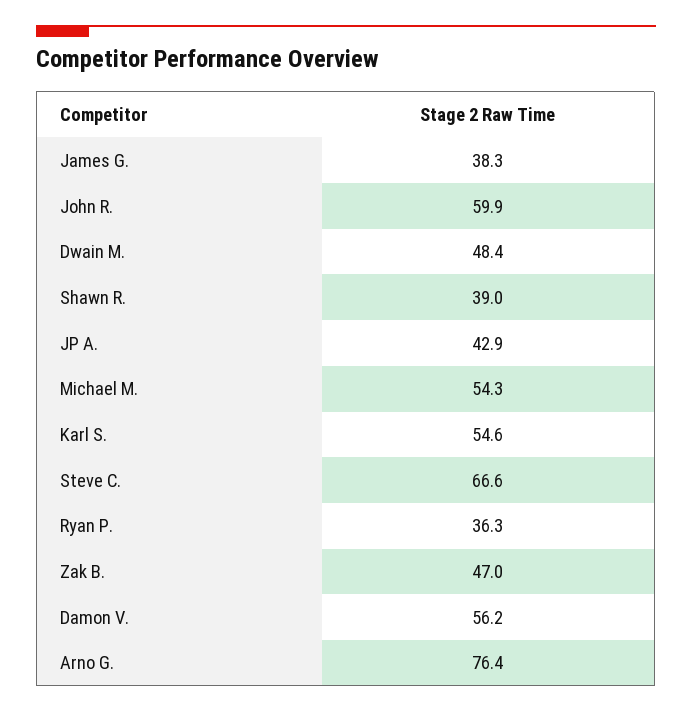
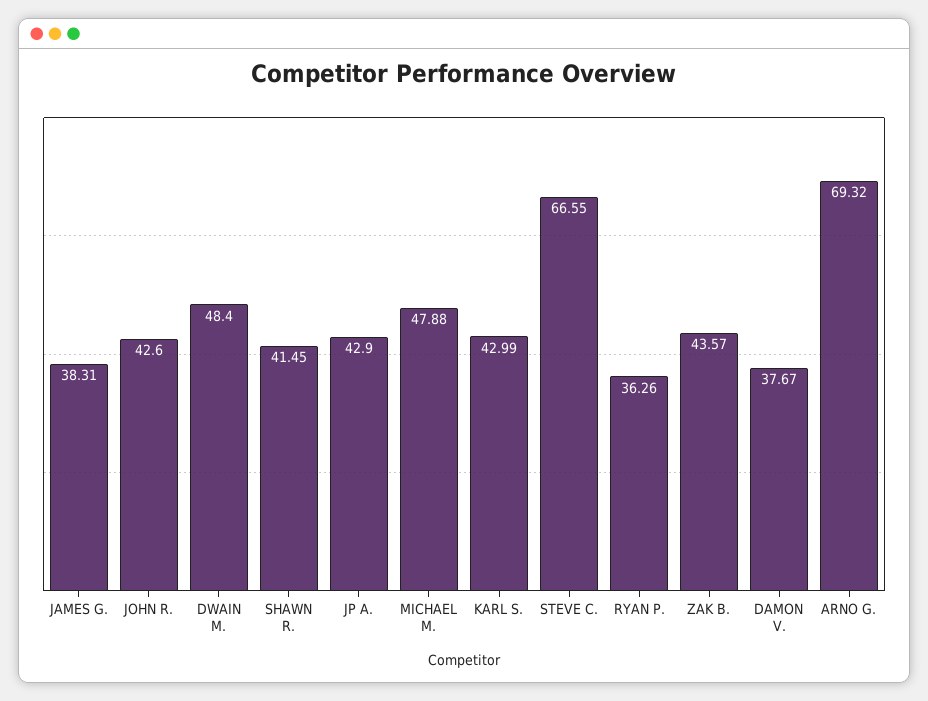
  {
    "James G.": 38.31,
-   "John R.": 59.9,
+   "John R.": 42.6,
    "Dwain M.": 48.4,
-   "Shawn R.": 39,
+   "Shawn R.": 41.45,
    "JP A.": 42.9,
-   "Michael M.": 54.3,
+   "Michael M.": 47.88,
-   "Karl S.": 54.6,
+   "Karl S.": 42.99,
    "Steve C.": 66.55,
    "Ryan P.": 36.26,
-   "Zak B.": 47,
+   "Zak B.": 43.57,
-   "Damon V.": 56.2,
+   "Damon V.": 37.67,
-   "Arno G.": 76.4
+   "Arno G.": 69.32
  }

